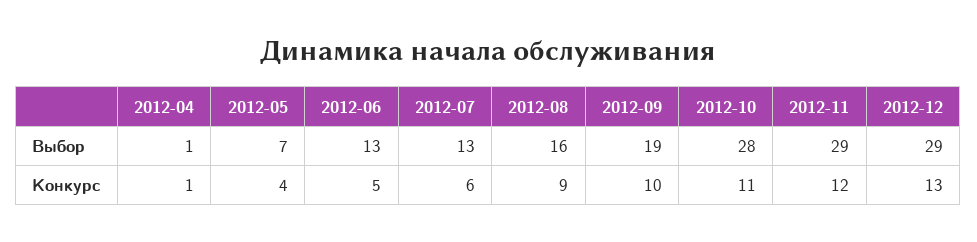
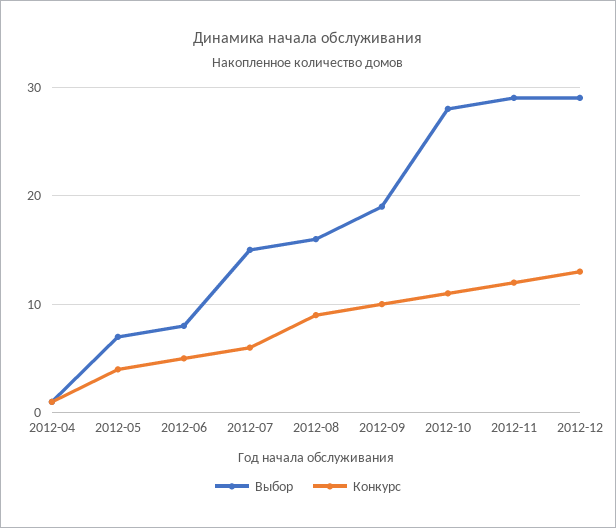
  {
    "Выбор": {
      "2012-04": 1,
      "2012-05": 7,
-     "2012-06": 13,
+     "2012-06": 8,
-     "2012-07": 13,
+     "2012-07": 15,
      "2012-08": 16,
      "2012-09": 19,
      "2012-10": 28,
      "2012-11": 29,
      "2012-12": 29
    },
    "Конкурс": {
      "2012-04": 1,
      "2012-05": 4,
      "2012-06": 5,
      "2012-07": 6,
      "2012-08": 9,
      "2012-09": 10,
      "2012-10": 11,
      "2012-11": 12,
      "2012-12": 13
    }
  }

